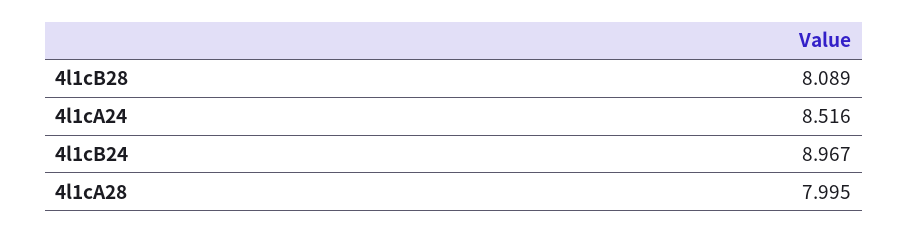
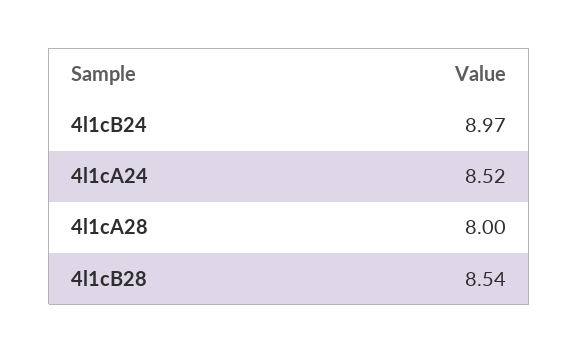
  {
-   "4l1cB28": 8.089,
+   "4l1cB28": 8.54,
    "4l1cA24": 8.516,
    "4l1cB24": 8.967,
    "4l1cA28": 7.995
  }

